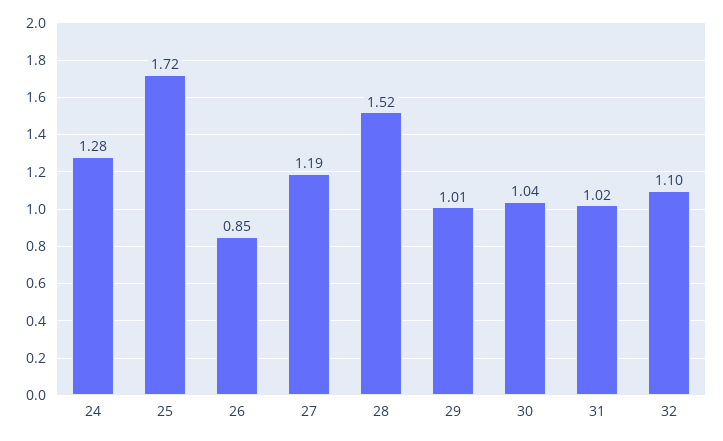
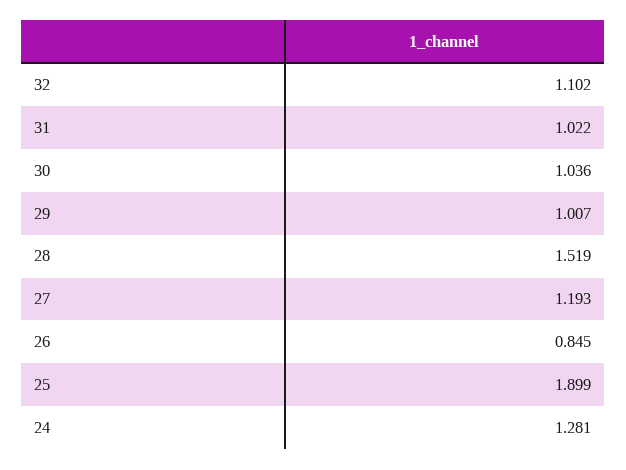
  {
    "24": 1.281,
-   "25": 1.72,
+   "25": 1.899,
    "26": 0.845,
    "27": 1.193,
    "28": 1.519,
    "29": 1.007,
    "30": 1.036,
    "31": 1.022,
    "32": 1.102
  }

